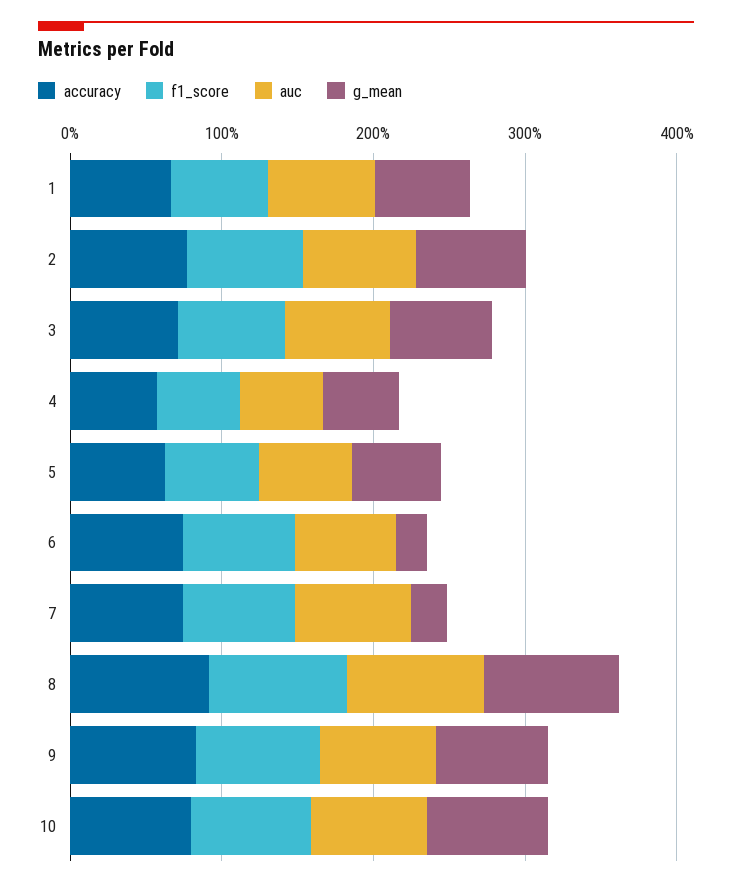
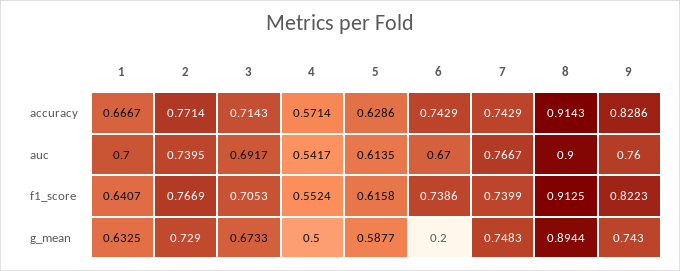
  {
    "accuracy": {
      "1": 0.6667,
      "2": 0.7714,
      "3": 0.7143,
      "4": 0.5714,
      "5": 0.6286,
      "6": 0.7429,
      "7": 0.7429,
      "8": 0.9143,
-     "9": 0.8286,
+     "9": 0.8286
-     "10": 0.8
    },
    "f1_score": {
      "1": 0.6407,
      "2": 0.7669,
      "3": 0.7053,
      "4": 0.5524,
      "5": 0.6158,
      "6": 0.7386,
      "7": 0.7399,
      "8": 0.9125,
-     "9": 0.8223,
+     "9": 0.8223
-     "10": 0.8
    },
    "auc": {
      "1": 0.7,
      "2": 0.7395,
      "3": 0.6917,
      "4": 0.5417,
      "5": 0.6135,
      "6": 0.67,
      "7": 0.7667,
      "8": 0.9,
-     "9": 0.76,
+     "9": 0.76
-     "10": 0.8
    },
    "g_mean": {
      "1": 0.6325,
      "2": 0.729,
      "3": 0.6733,
      "4": 0.5,
      "5": 0.5877,
      "6": 0.2,
-     "7": 0.2,
+     "7": 0.7483,
      "8": 0.8944,
-     "9": 0.743,
+     "9": 0.743
-     "10": 0.8
    }
  }

